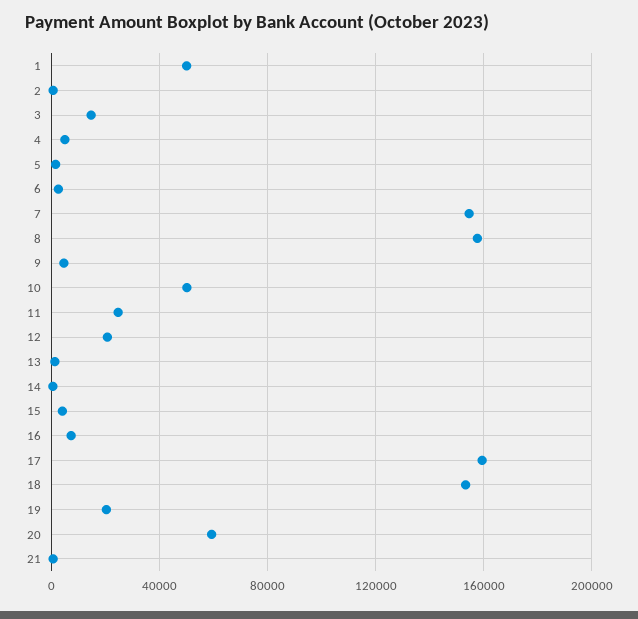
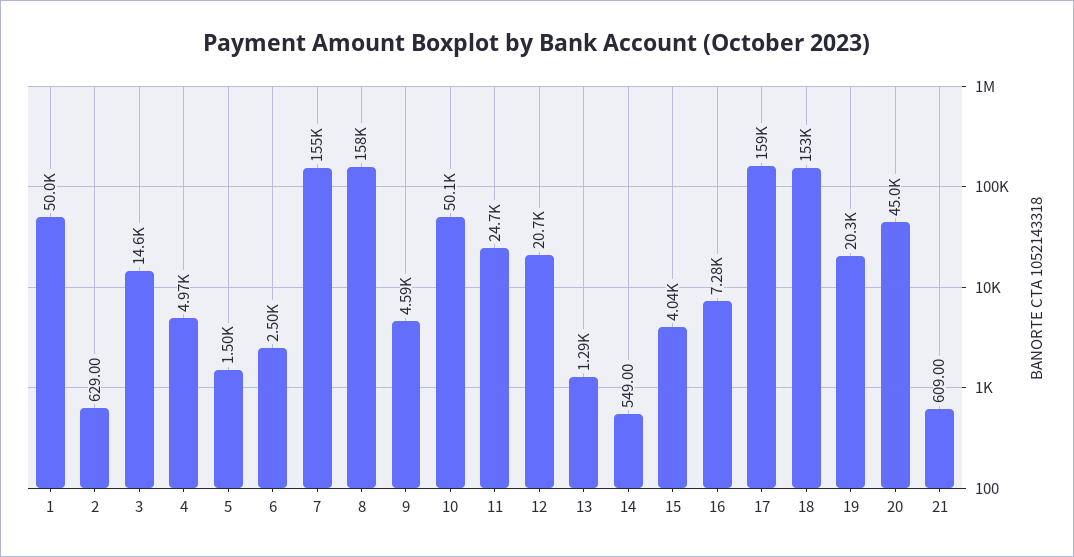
  {
    "1": 50000,
    "2": 629,
    "3": 14600,
    "4": 4970,
    "5": 1500,
    "6": 2500,
    "7": 155000,
    "8": 158000,
    "9": 4590,
    "10": 50100,
    "11": 24700,
    "12": 20700,
    "13": 1290,
    "14": 549,
    "15": 4040,
    "16": 7280,
    "17": 159000,
    "18": 153000,
    "19": 20300,
-   "20": 60000,
+   "20": 45000,
    "21": 609
  }

